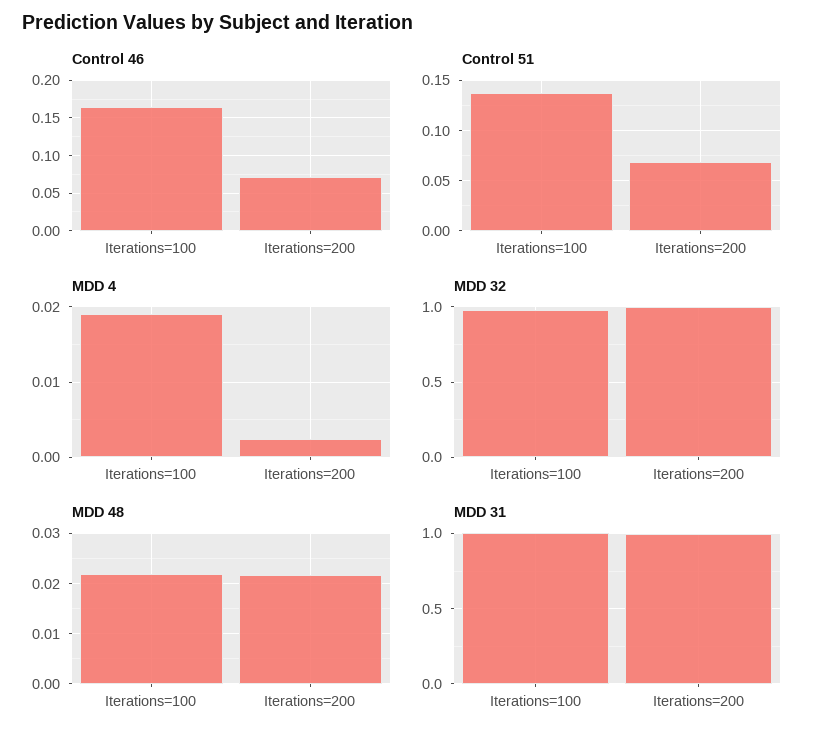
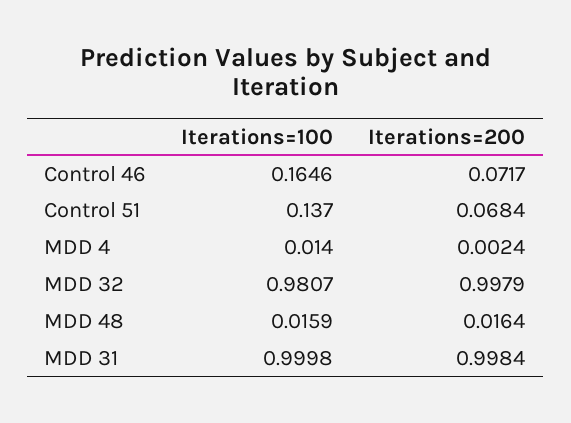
  {
    "Control 46": {
      "Iterations=100": 0.1646,
      "Iterations=200": 0.0717
    },
    "Control 51": {
      "Iterations=100": 0.137,
      "Iterations=200": 0.0684
    },
    "MDD 4": {
-     "Iterations=100": 0.019,
+     "Iterations=100": 0.014,
      "Iterations=200": 0.0024
    },
    "MDD 32": {
      "Iterations=100": 0.9807,
      "Iterations=200": 0.9979
    },
    "MDD 48": {
-     "Iterations=100": 0.022,
+     "Iterations=100": 0.0159,
-     "Iterations=200": 0.022
+     "Iterations=200": 0.0164
    },
    "MDD 31": {
      "Iterations=100": 0.9998,
      "Iterations=200": 0.9984
    }
  }

